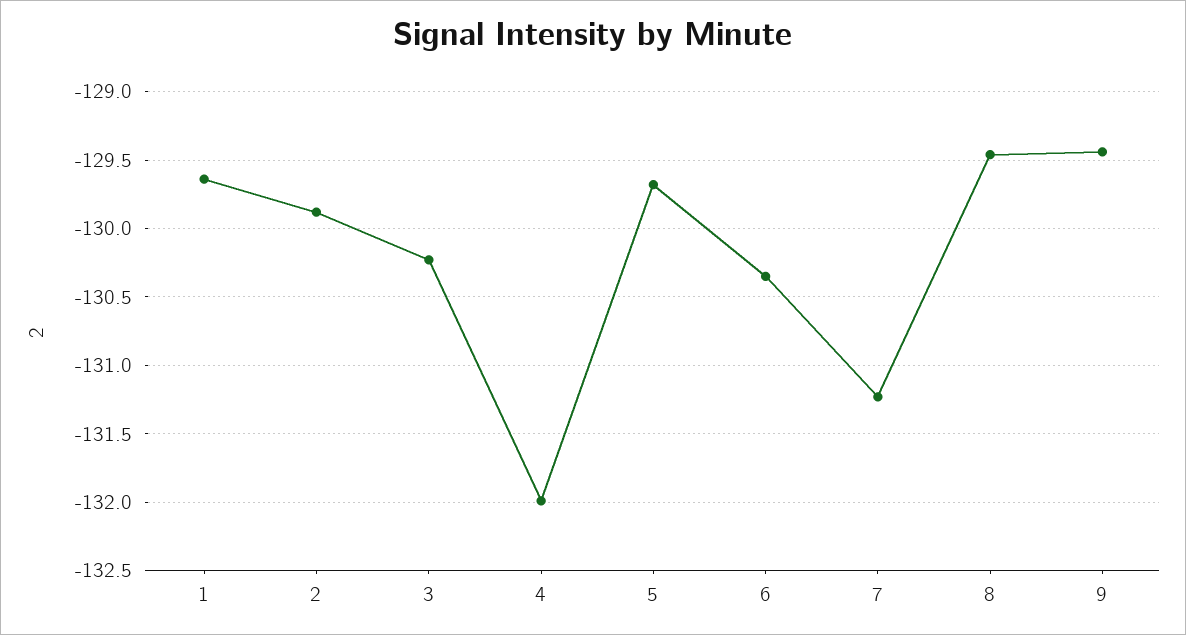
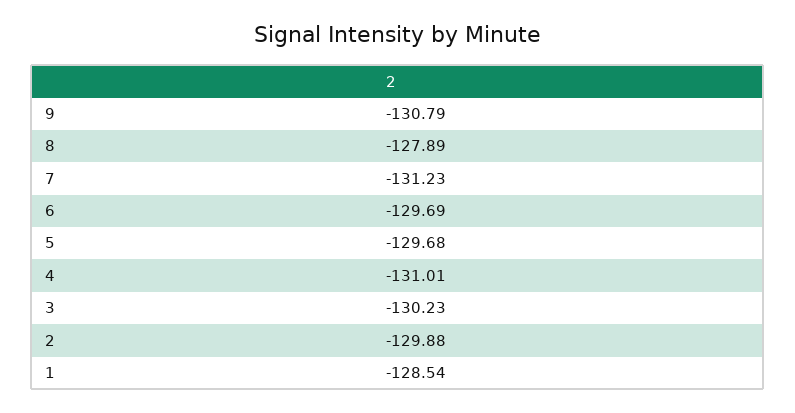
  {
-   "1": -129.65,
+   "1": -128.54,
    "2": -129.88,
    "3": -130.23,
-   "4": -132,
+   "4": -131.01,
    "5": -129.68,
-   "6": -130.35,
+   "6": -129.69,
    "7": -131.23,
-   "8": -129.45,
+   "8": -127.89,
-   "9": -129.45
+   "9": -130.79
  }

